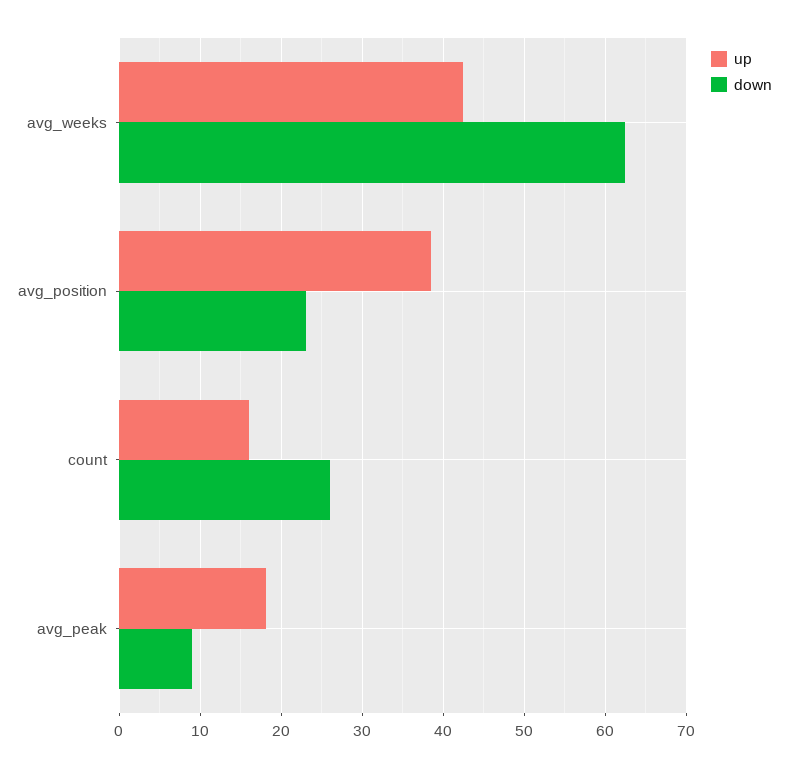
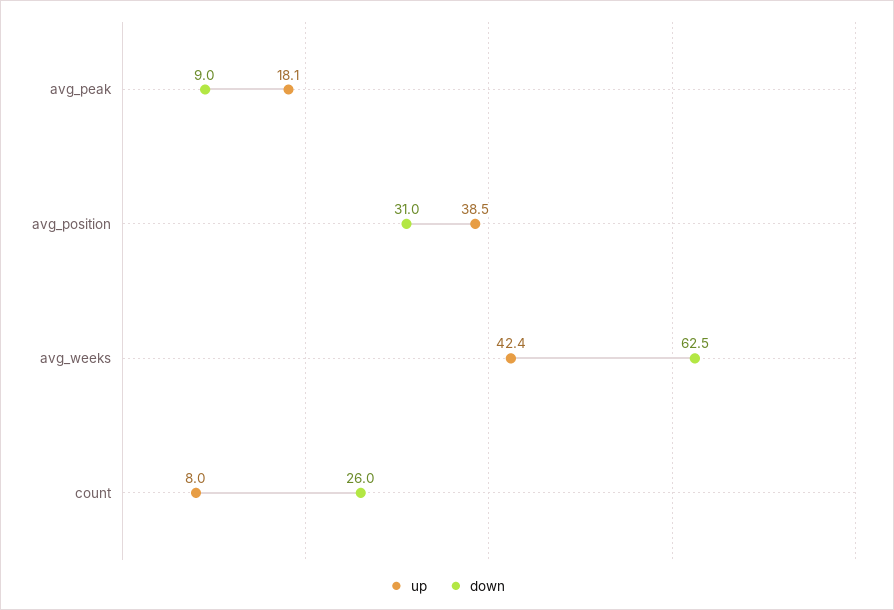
  {
    "up": {
      "avg_weeks": 42.4,
      "avg_position": 38.5,
-     "count": 16,
+     "count": 8,
      "avg_peak": 18.1
    },
    "down": {
      "avg_weeks": 62.5,
-     "avg_position": 23,
+     "avg_position": 31,
      "count": 26,
      "avg_peak": 9
    }
  }

